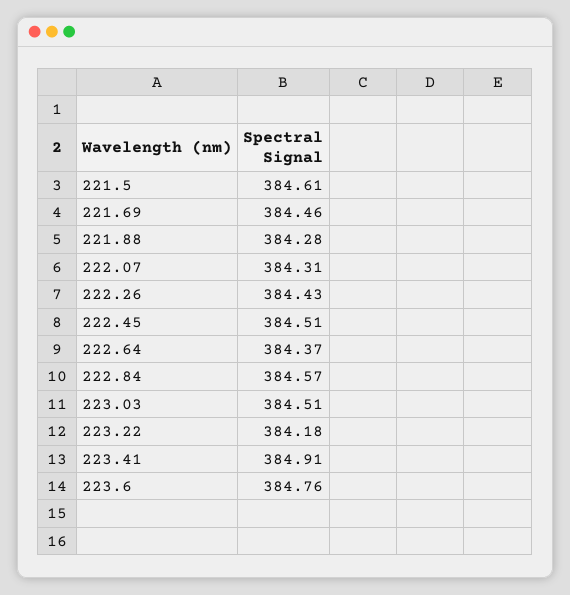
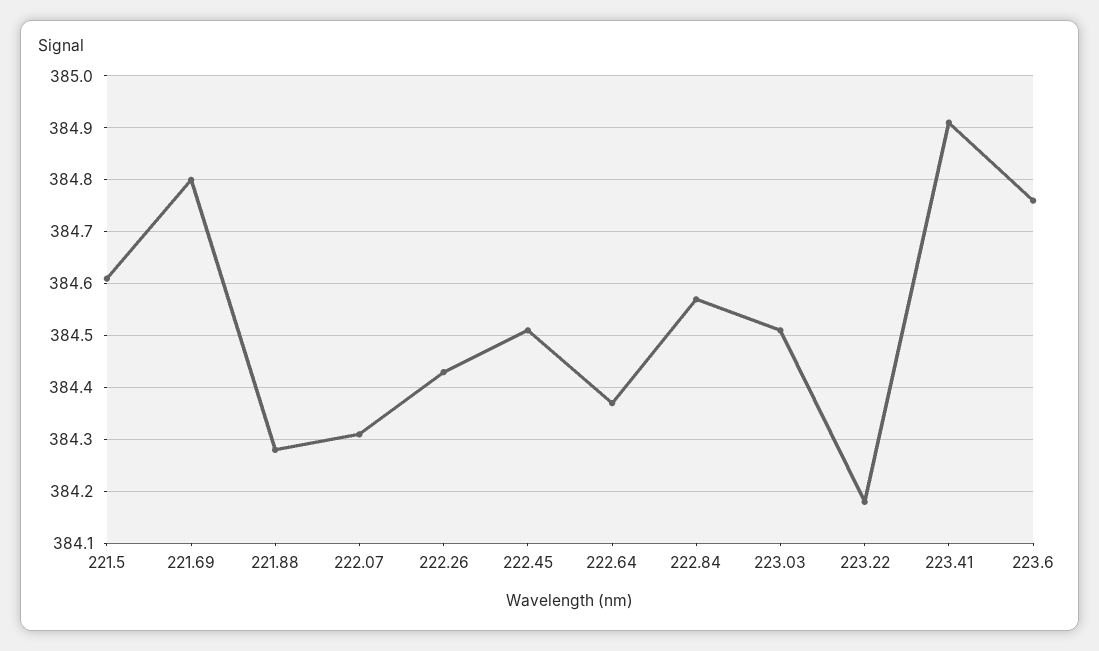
  {
    "221.5": 384.61,
-   "221.69": 384.46,
+   "221.69": 384.8,
    "221.88": 384.28,
    "222.07": 384.31,
    "222.26": 384.43,
    "222.45": 384.51,
    "222.64": 384.37,
    "222.84": 384.57,
    "223.03": 384.51,
    "223.22": 384.18,
    "223.41": 384.91,
    "223.6": 384.76
  }

